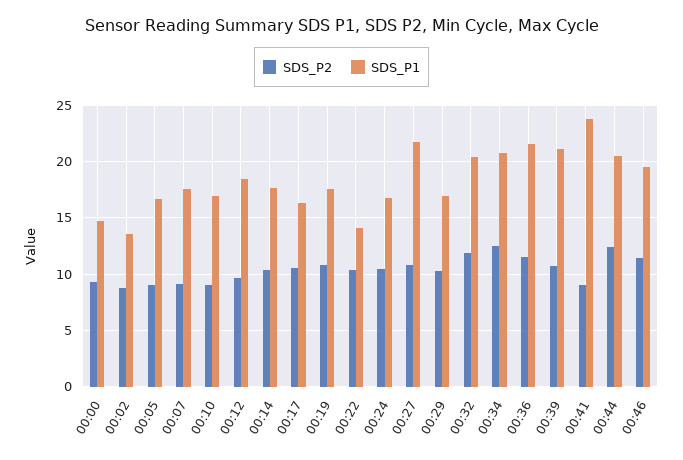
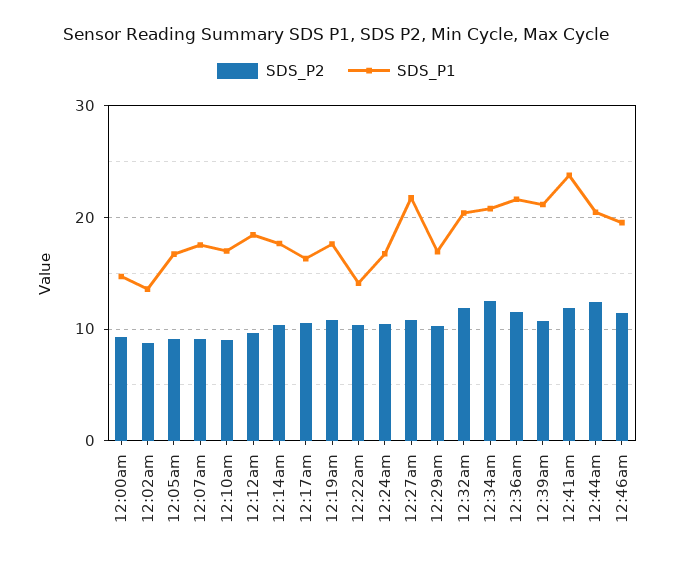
  {
    "SDS_P2": {
      "00:00": 9,
      "00:02": 9,
      "00:05": 9,
      "00:07": 9,
      "00:10": 9,
      "00:12": 10,
      "00:14": 10,
      "00:17": 11,
      "00:19": 11,
      "00:22": 10,
      "00:24": 10,
      "00:27": 11,
      "00:29": 10,
      "00:32": 12,
      "00:34": 12,
      "00:36": 12,
      "00:39": 11,
-     "00:41": 9,
+     "00:41": 12,
      "00:44": 12,
      "00:46": 11
    },
    "SDS_P1": {
      "00:00": 15,
      "00:02": 14,
      "00:05": 17,
      "00:07": 18,
      "00:10": 17,
      "00:12": 18,
      "00:14": 18,
      "00:17": 16,
      "00:19": 18,
      "00:22": 14,
      "00:24": 17,
      "00:27": 22,
      "00:29": 17,
      "00:32": 20,
      "00:34": 21,
      "00:36": 22,
      "00:39": 21,
      "00:41": 24,
      "00:44": 20,
      "00:46": 20
    }
  }

